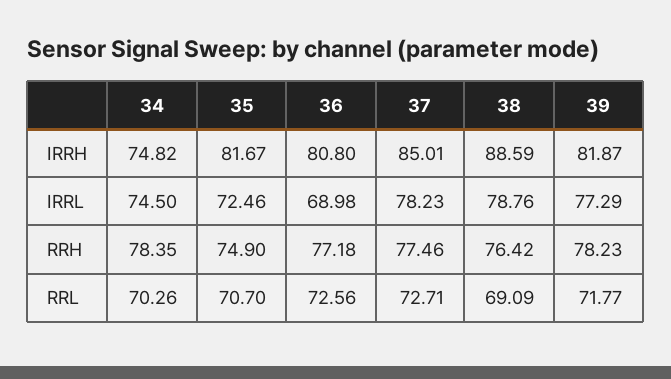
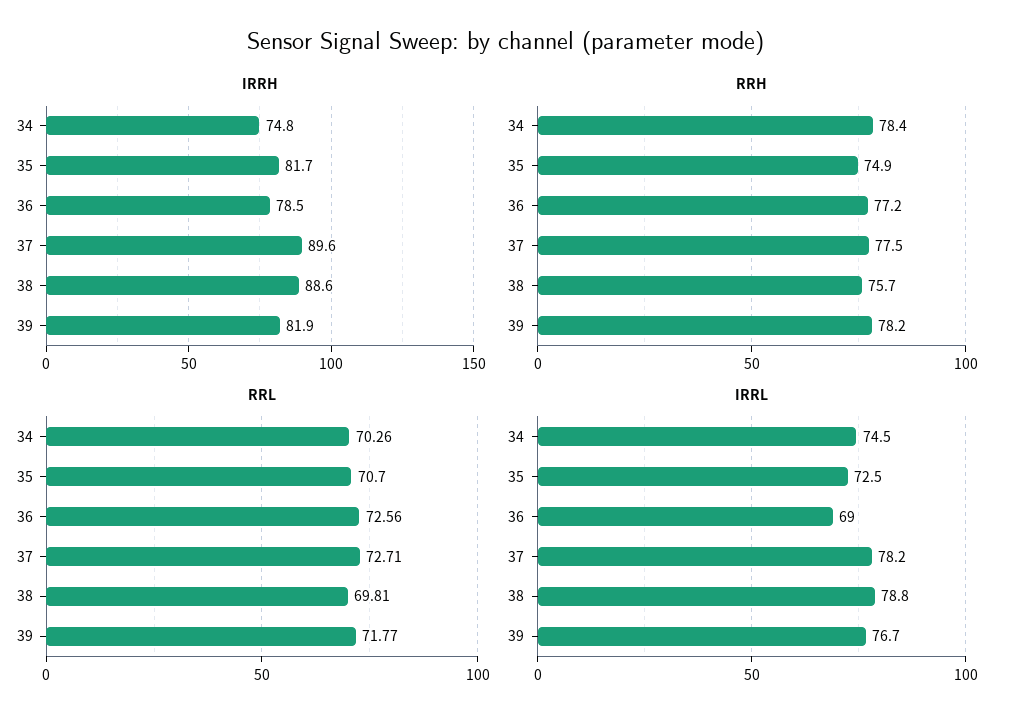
  {
    "IRRH": {
      "34": 74.82,
      "35": 81.67,
-     "36": 80.8,
+     "36": 78.5,
-     "37": 85.01,
+     "37": 89.6,
      "38": 88.59,
      "39": 81.87
    },
    "IRRL": {
      "34": 74.5,
      "35": 72.46,
      "36": 68.98,
      "37": 78.23,
      "38": 78.76,
-     "39": 77.29
+     "39": 76.7
    },
    "RRH": {
      "34": 78.35,
      "35": 74.9,
      "36": 77.18,
      "37": 77.46,
-     "38": 76.42,
+     "38": 75.7,
      "39": 78.23
    },
    "RRL": {
      "34": 70.26,
      "35": 70.7,
      "36": 72.56,
      "37": 72.71,
-     "38": 69.09,
+     "38": 69.81,
      "39": 71.77
    }
  }

